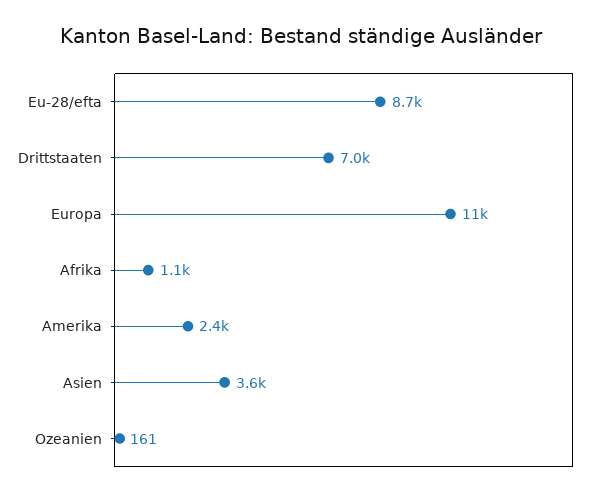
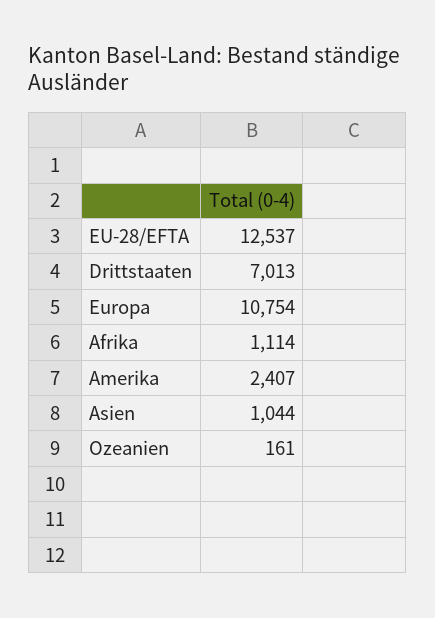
  {
-   "Eu-28/efta": 8700,
+   "Eu-28/efta": 12537,
    "Drittstaaten": 7013,
    "Europa": 10754,
    "Afrika": 1114,
    "Amerika": 2407,
-   "Asien": 3600,
+   "Asien": 1044,
    "Ozeanien": 161
  }

